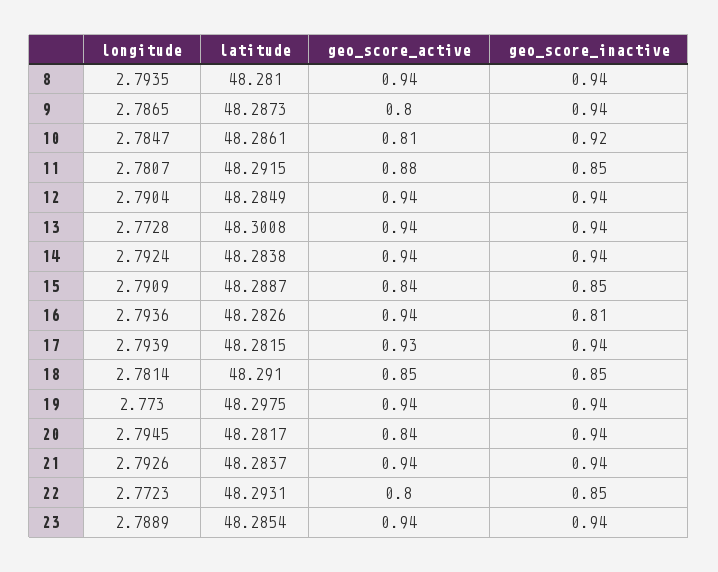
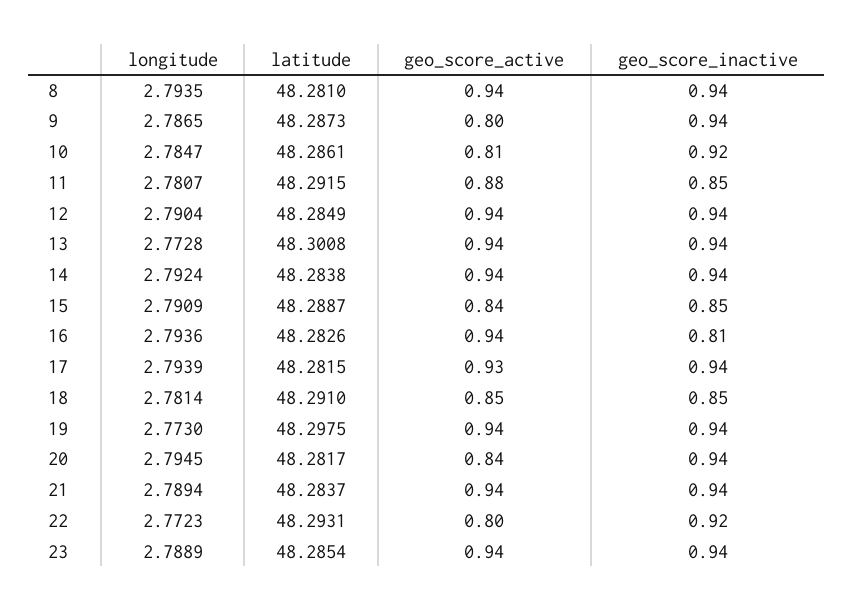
  {
    "longitude": {
      "8": 2.7935,
      "9": 2.7865,
      "10": 2.7847,
      "11": 2.7807,
      "12": 2.7904,
      "13": 2.7728,
      "14": 2.7924,
      "15": 2.7909,
      "16": 2.7936,
      "17": 2.7939,
      "18": 2.7814,
      "19": 2.773,
      "20": 2.7945,
-     "21": 2.7926,
+     "21": 2.7894,
      "22": 2.7723,
      "23": 2.7889
    },
    "latitude": {
      "8": 48.281,
      "9": 48.2873,
      "10": 48.2861,
      "11": 48.2915,
      "12": 48.2849,
      "13": 48.3008,
      "14": 48.2838,
      "15": 48.2887,
      "16": 48.2826,
      "17": 48.2815,
      "18": 48.291,
      "19": 48.2975,
      "20": 48.2817,
      "21": 48.2837,
      "22": 48.2931,
      "23": 48.2854
    },
    "geo_score_active": {
      "8": 0.94,
      "9": 0.8,
      "10": 0.81,
      "11": 0.88,
      "12": 0.94,
      "13": 0.94,
      "14": 0.94,
      "15": 0.84,
      "16": 0.94,
      "17": 0.93,
      "18": 0.85,
      "19": 0.94,
      "20": 0.84,
      "21": 0.94,
      "22": 0.8,
      "23": 0.94
    },
    "geo_score_inactive": {
      "8": 0.94,
      "9": 0.94,
      "10": 0.92,
      "11": 0.85,
      "12": 0.94,
      "13": 0.94,
      "14": 0.94,
      "15": 0.85,
      "16": 0.81,
      "17": 0.94,
      "18": 0.85,
      "19": 0.94,
      "20": 0.94,
      "21": 0.94,
-     "22": 0.85,
+     "22": 0.92,
      "23": 0.94
    }
  }

